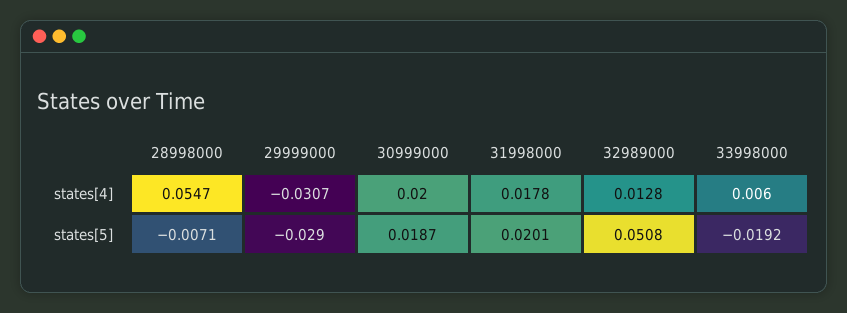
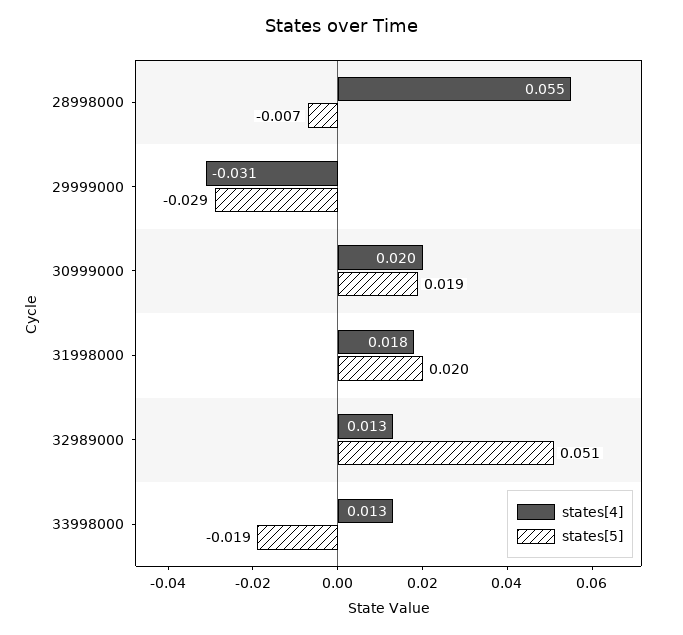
  {
    "states[4]": {
      "28998000": 0.0547,
      "29999000": -0.0307,
      "30999000": 0.02,
      "31998000": 0.0178,
      "32989000": 0.0128,
-     "33998000": 0.006
+     "33998000": 0.013
    },
    "states[5]": {
      "28998000": -0.0071,
      "29999000": -0.029,
      "30999000": 0.0187,
      "31998000": 0.0201,
      "32989000": 0.0508,
      "33998000": -0.0192
    }
  }

